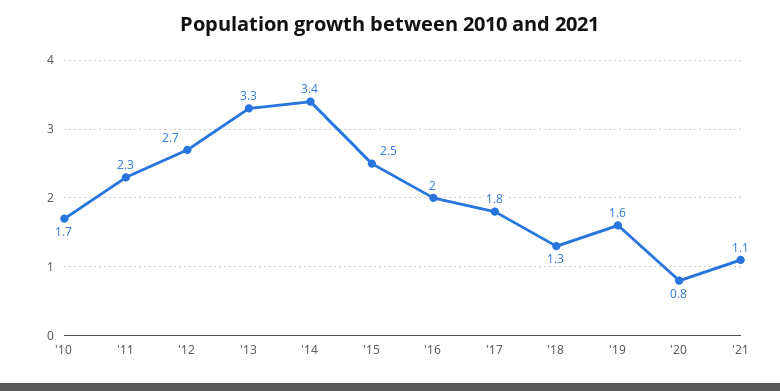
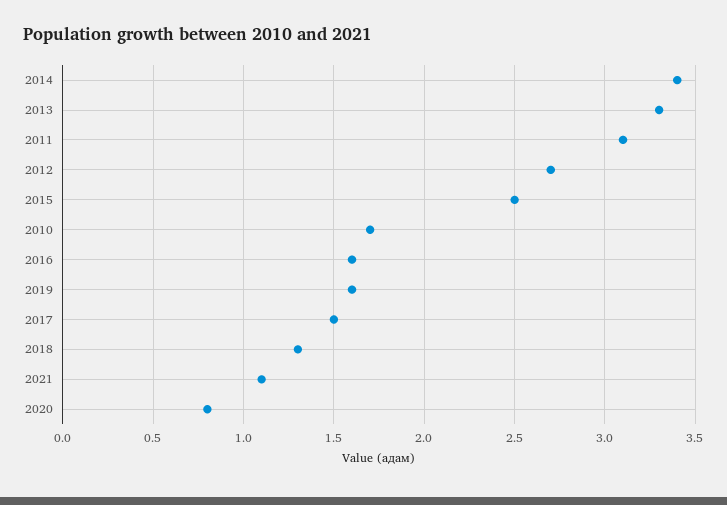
  {
    "'10": 1.7,
-   "'11": 2.3,
+   "'11": 3.1,
    "'12": 2.7,
    "'13": 3.3,
    "'14": 3.4,
    "'15": 2.5,
-   "'16": 2,
+   "'16": 1.6,
-   "'17": 1.8,
+   "'17": 1.5,
    "'18": 1.3,
    "'19": 1.6,
    "'20": 0.8,
    "'21": 1.1
  }

